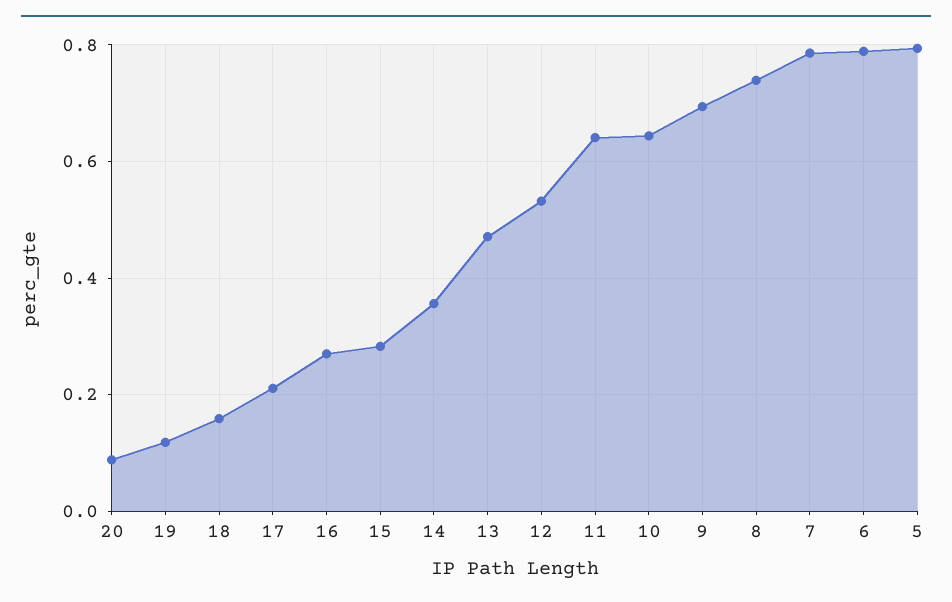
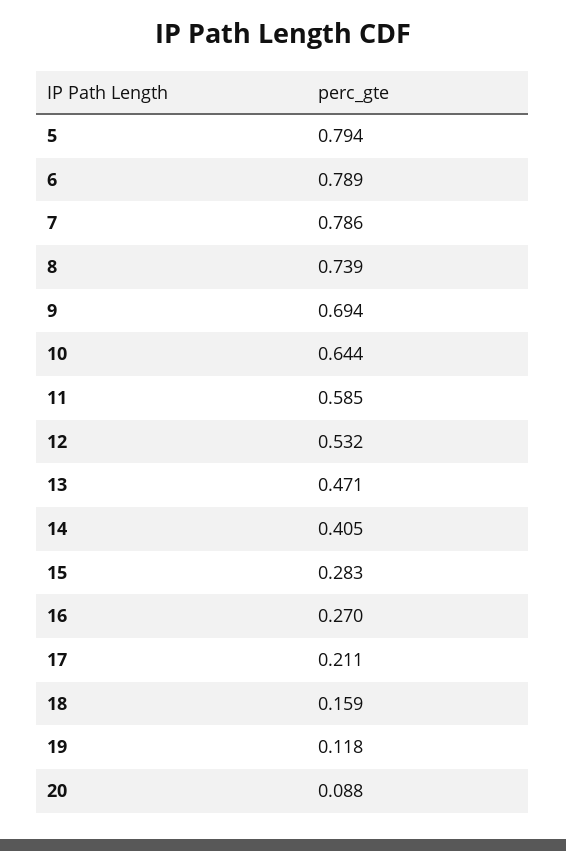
  {
    "20": 0.088,
    "19": 0.118,
    "18": 0.159,
    "17": 0.211,
    "16": 0.27,
    "15": 0.283,
-   "14": 0.36,
+   "14": 0.405,
    "13": 0.471,
    "12": 0.532,
-   "11": 0.64,
+   "11": 0.585,
    "10": 0.644,
    "9": 0.694,
    "8": 0.739,
    "7": 0.786,
    "6": 0.789,
    "5": 0.794
  }

